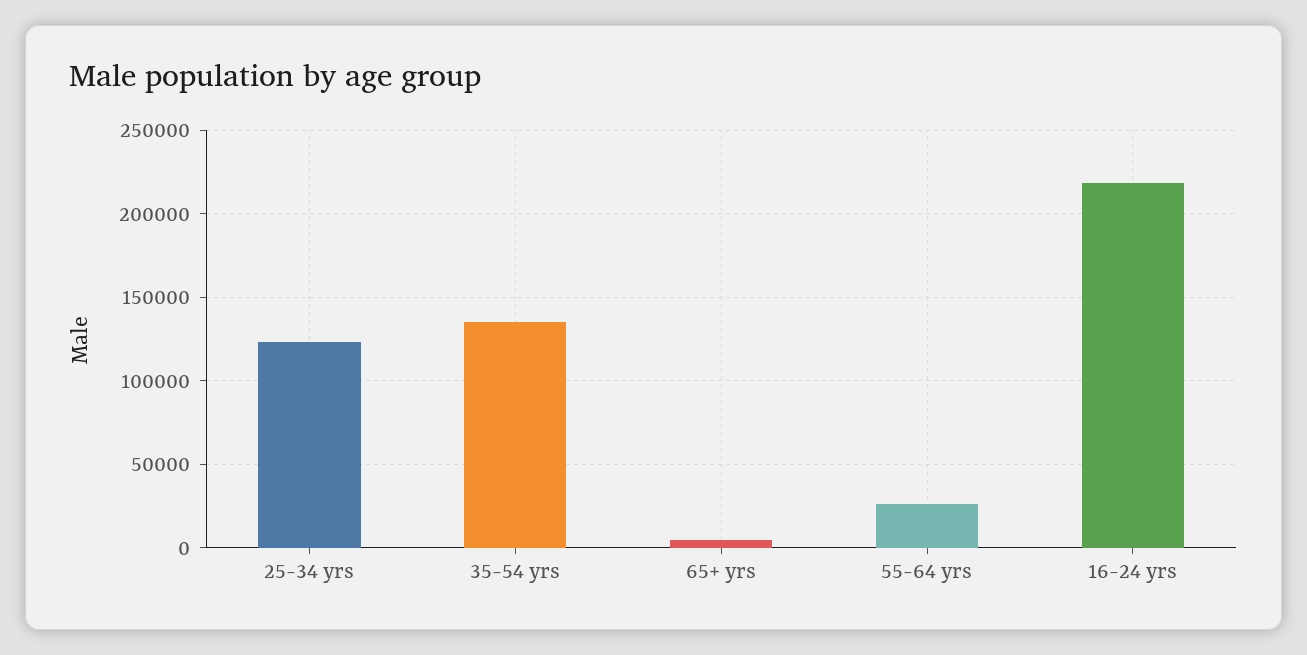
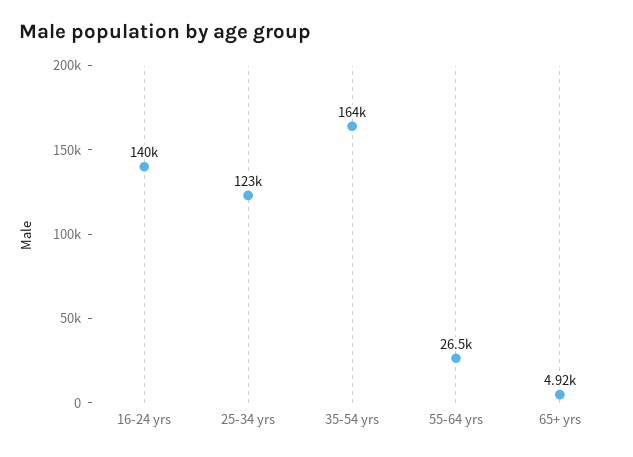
  {
    "25-34 yrs": 123000,
-   "35-54 yrs": 135000,
+   "35-54 yrs": 164000,
    "65+ yrs": 4920,
    "55-64 yrs": 26500,
-   "16-24 yrs": 220000
+   "16-24 yrs": 140000
  }

